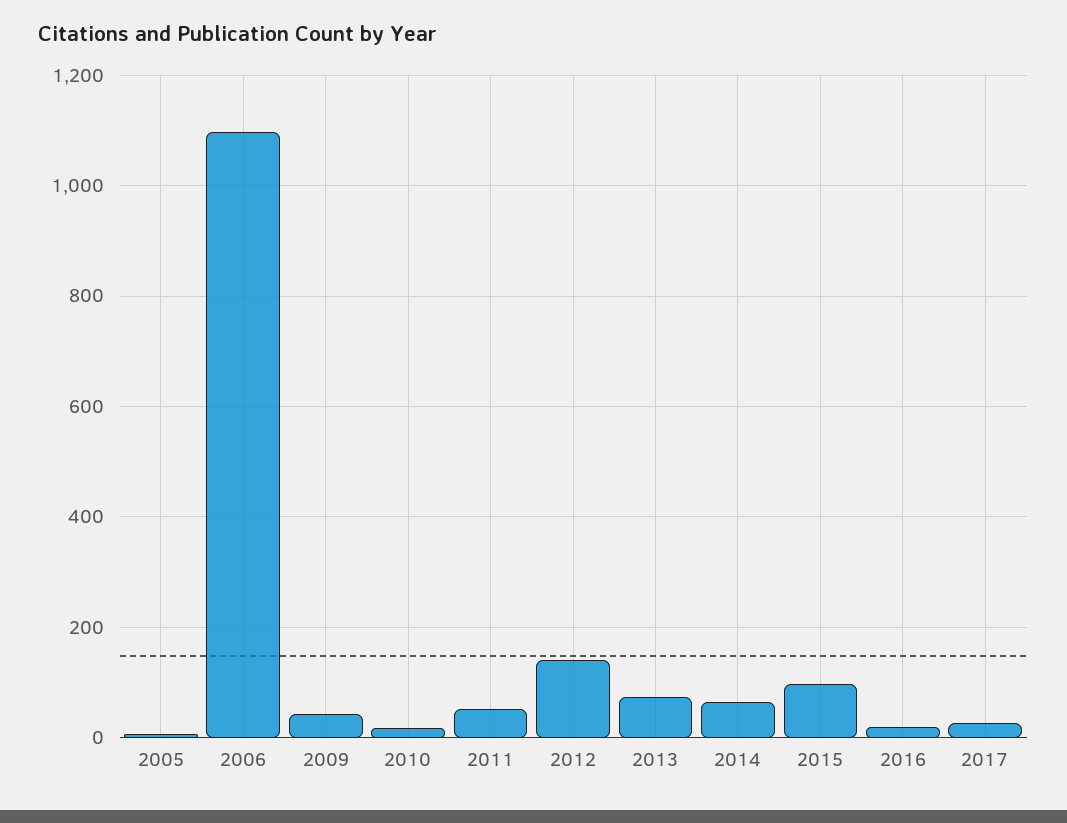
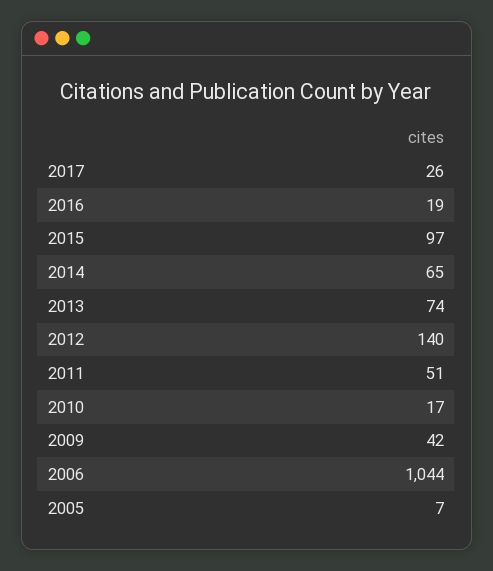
  {
    "2005": 7,
-   "2006": 1100,
+   "2006": 1044,
    "2009": 42,
    "2010": 17,
    "2011": 51,
    "2012": 140,
    "2013": 74,
    "2014": 65,
    "2015": 97,
    "2016": 19,
    "2017": 26
  }

